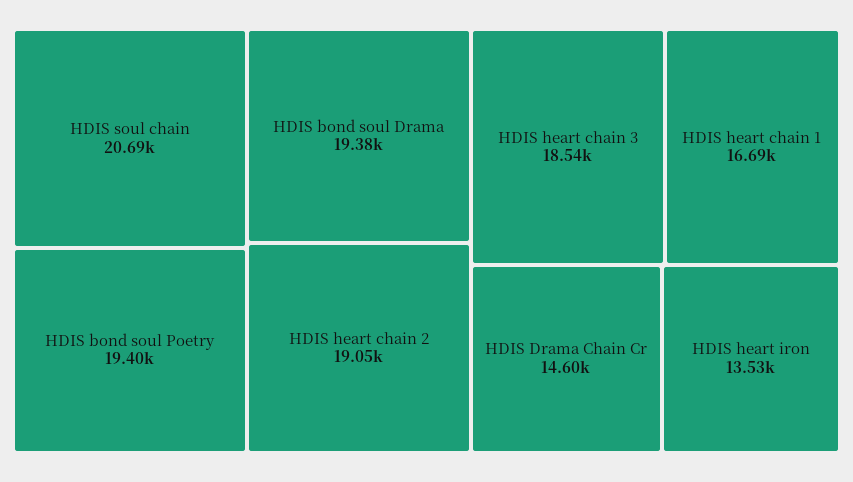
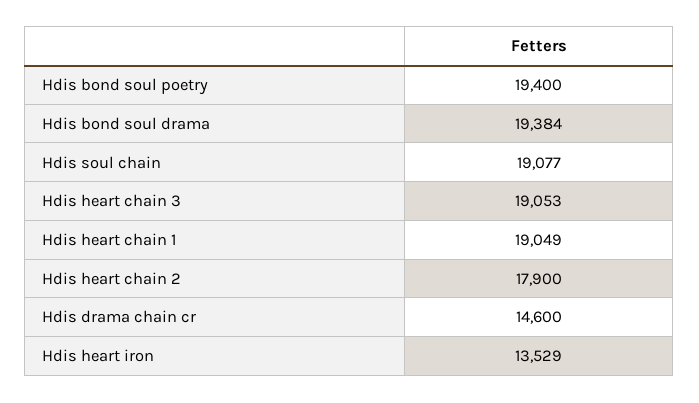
  {
-   "HDIS soul chain": 20690,
+   "HDIS soul chain": 19077,
    "HDIS bond soul Poetry": 19400,
    "HDIS bond soul Drama": 19384,
-   "HDIS heart chain 2": 19050,
+   "HDIS heart chain 2": 17900,
-   "HDIS heart chain 3": 18540,
+   "HDIS heart chain 3": 19053,
-   "HDIS heart chain 1": 16690,
+   "HDIS heart chain 1": 19049,
    "HDIS Drama Chain Cr": 14600,
    "HDIS heart iron": 13529
  }

